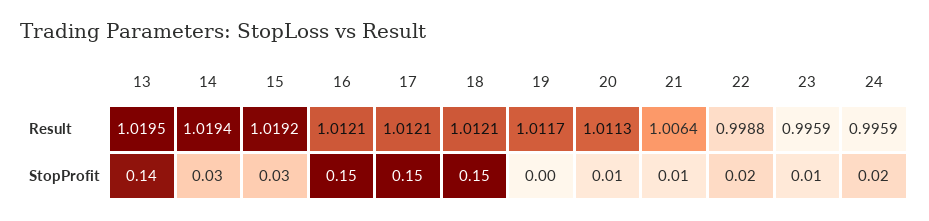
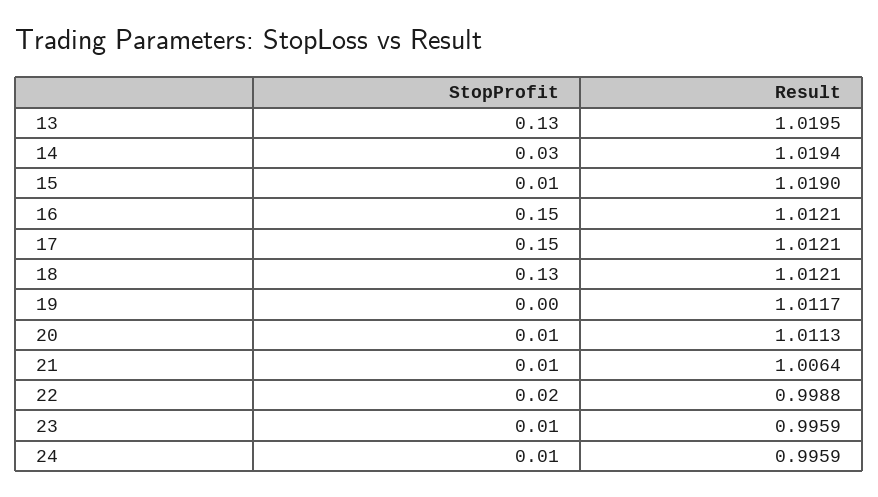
  {
    "13": {
      "Result": 1.0195,
-     "StopProfit": 0.14
+     "StopProfit": 0.13
    },
    "14": {
      "Result": 1.0194,
      "StopProfit": 0.03
    },
    "15": {
-     "Result": 1.0192,
+     "Result": 1.019,
-     "StopProfit": 0.03
+     "StopProfit": 0.01
    },
    "16": {
      "Result": 1.0121,
      "StopProfit": 0.15
    },
    "17": {
      "Result": 1.0121,
      "StopProfit": 0.15
    },
    "18": {
      "Result": 1.0121,
-     "StopProfit": 0.15
+     "StopProfit": 0.13
    },
    "19": {
      "Result": 1.0117,
      "StopProfit": 0
    },
    "20": {
      "Result": 1.0113,
      "StopProfit": 0.01
    },
    "21": {
      "Result": 1.0064,
      "StopProfit": 0.01
    },
    "22": {
      "Result": 0.9988,
      "StopProfit": 0.02
    },
    "23": {
      "Result": 0.9959,
      "StopProfit": 0.01
    },
    "24": {
      "Result": 0.9959,
-     "StopProfit": 0.02
+     "StopProfit": 0.01
    }
  }

